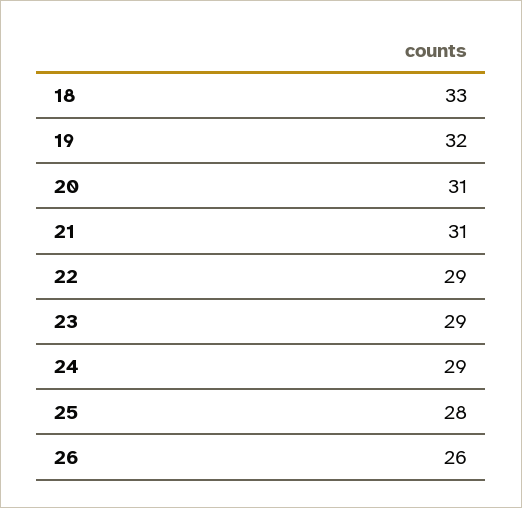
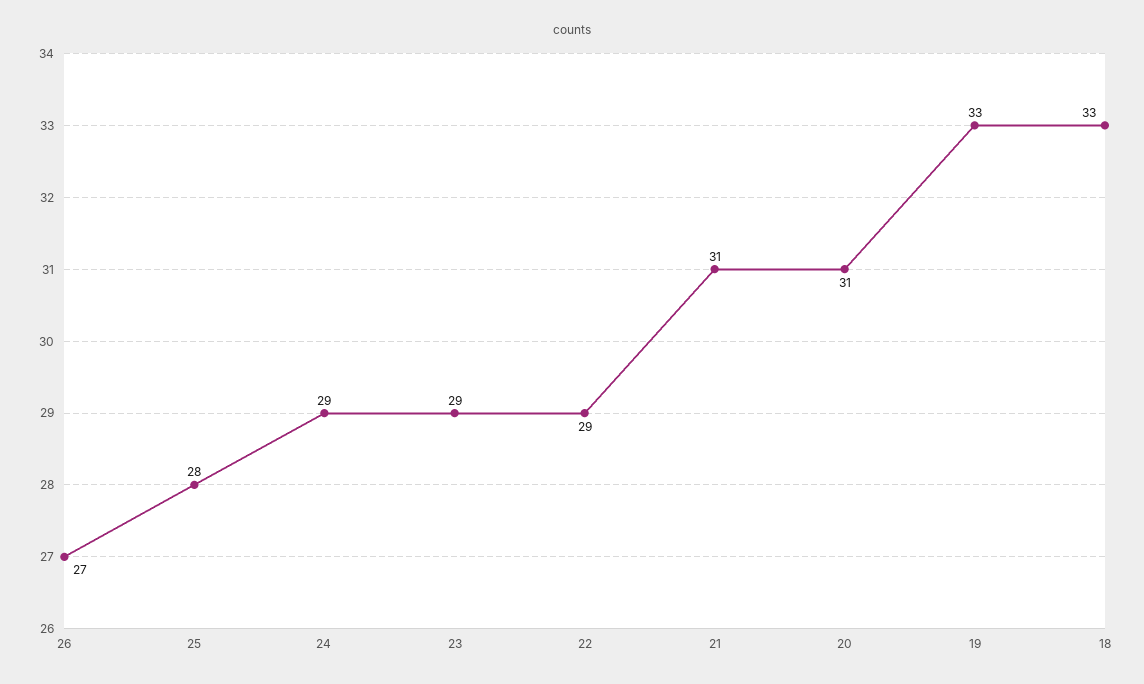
  {
    "18": 33,
-   "19": 32,
+   "19": 33,
    "20": 31,
    "21": 31,
    "22": 29,
    "23": 29,
    "24": 29,
    "25": 28,
-   "26": 26
+   "26": 27
  }

